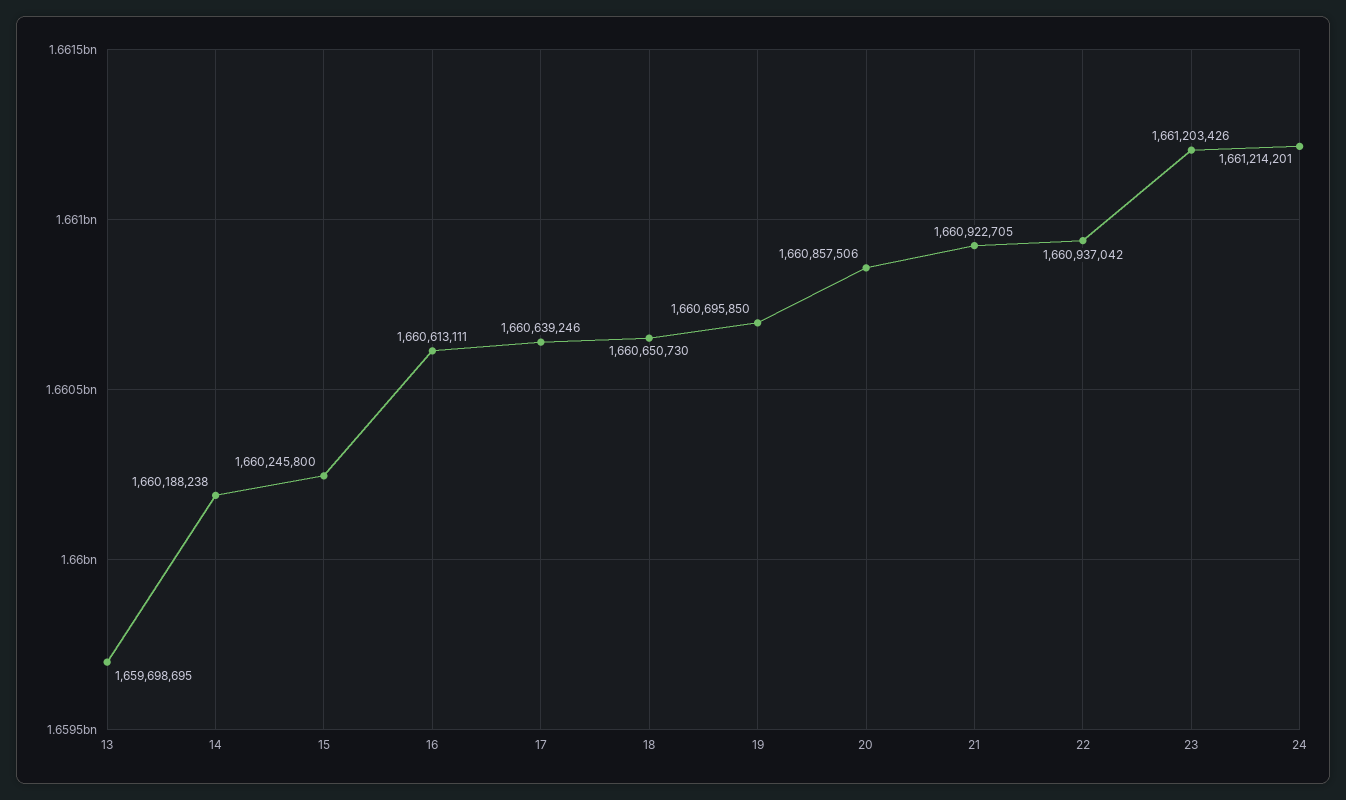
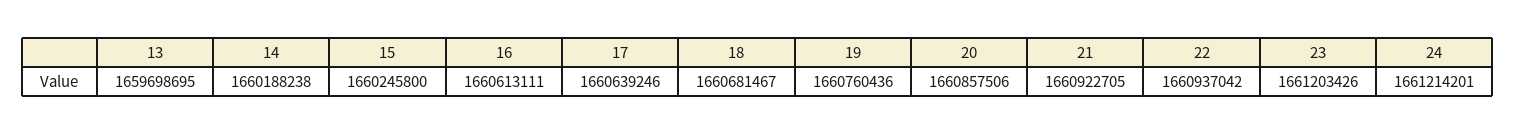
  {
    "13": 1659698695,
    "14": 1660188238,
    "15": 1660245800,
    "16": 1660613111,
    "17": 1660639246,
-   "18": 1660650730,
+   "18": 1660681467,
-   "19": 1660695850,
+   "19": 1660760436,
    "20": 1660857506,
    "21": 1660922705,
    "22": 1660937042,
    "23": 1661203426,
    "24": 1661214201
  }

